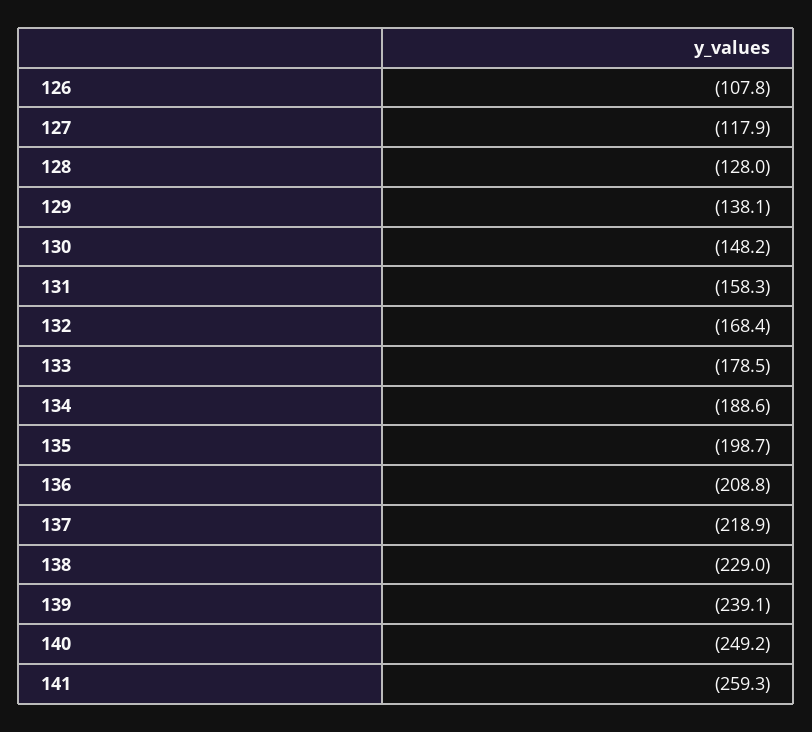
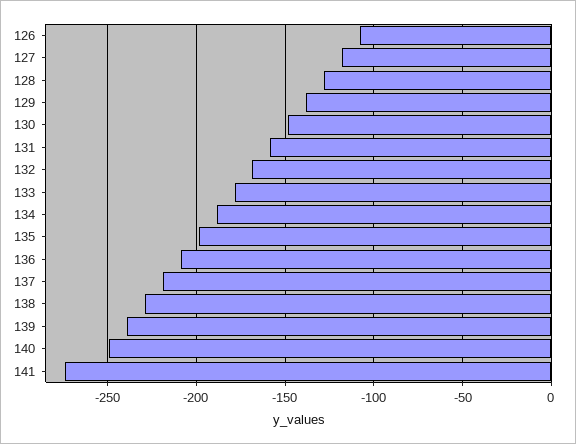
  {
    "126": -107.8,
    "127": -117.9,
    "128": -128,
    "129": -138.1,
    "130": -148.2,
    "131": -158.3,
    "132": -168.4,
    "133": -178.5,
    "134": -188.6,
    "135": -198.7,
    "136": -208.8,
    "137": -218.9,
    "138": -229,
    "139": -239.1,
    "140": -249.2,
-   "141": -259.3
+   "141": -275
  }

